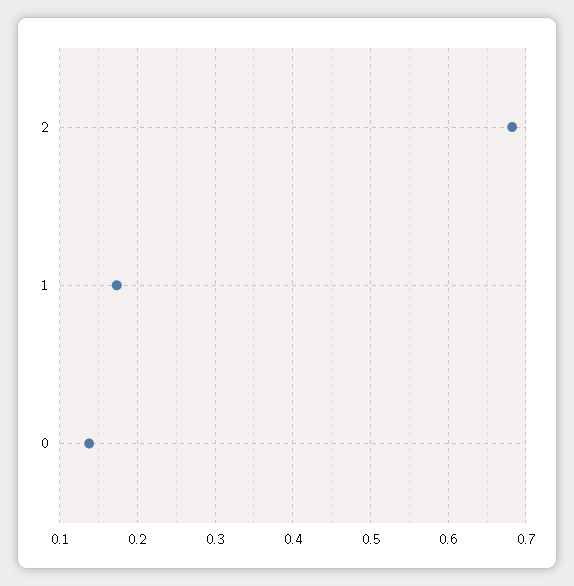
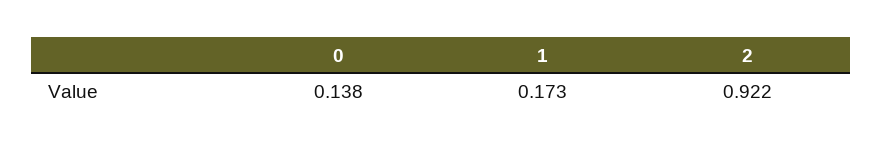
  {
-   "2": 0.68,
+   "2": 0.922,
    "1": 0.173,
    "0": 0.138
  }

